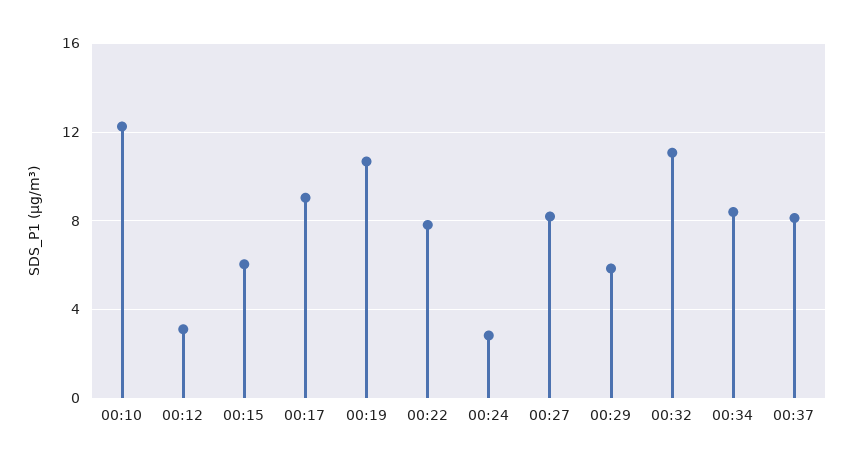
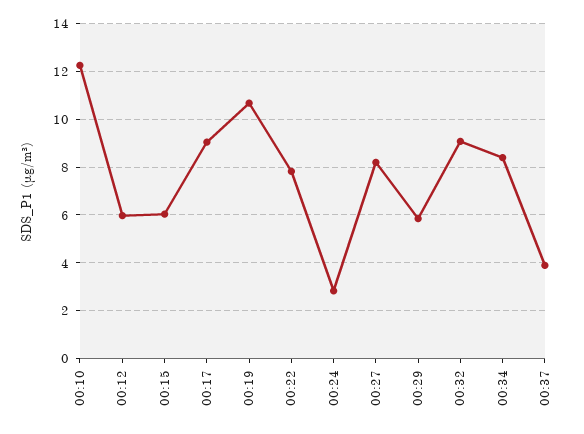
  {
    "00:10": 12.5,
-   "00:12": 3,
+   "00:12": 6,
    "00:15": 6,
    "00:17": 9,
    "00:19": 10.5,
    "00:22": 8,
    "00:24": 3,
    "00:27": 8,
    "00:29": 6,
-   "00:32": 11,
+   "00:32": 9,
    "00:34": 8.5,
-   "00:37": 8
+   "00:37": 4
  }

